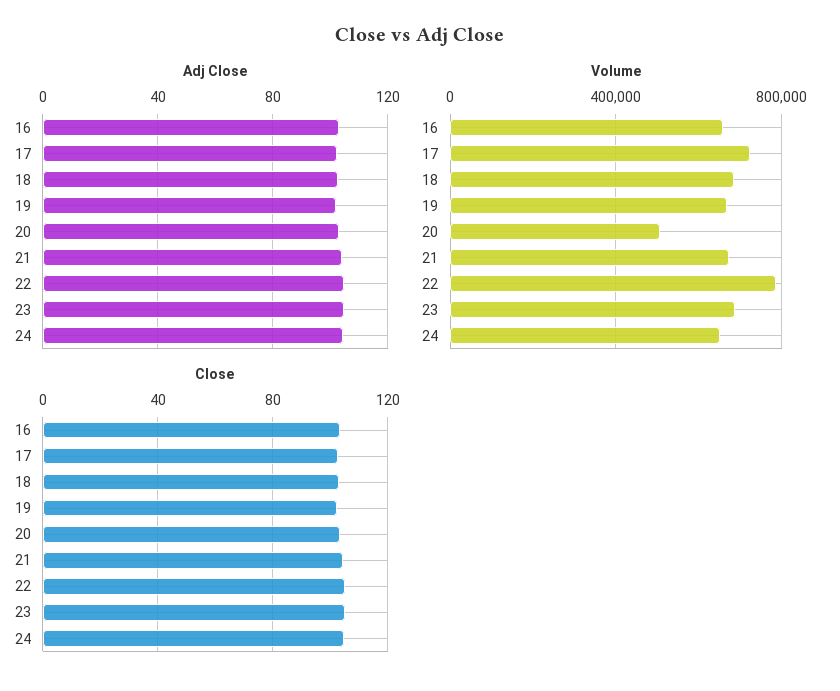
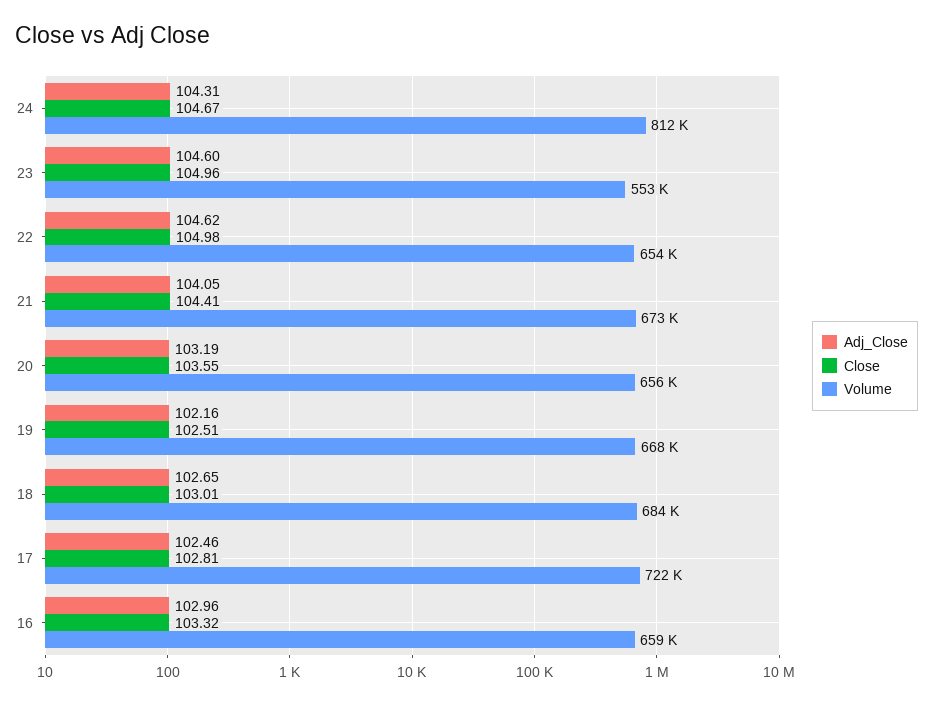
  {
    "Adj Close": {
      "16": 102.96,
      "17": 102.46,
      "18": 102.65,
      "19": 102.16,
      "20": 103.19,
      "21": 104.05,
      "22": 104.62,
      "23": 104.6,
      "24": 104.31
    },
    "Volume": {
      "16": 659000,
      "17": 722000,
      "18": 684000,
      "19": 668000,
-     "20": 500000,
+     "20": 656000,
      "21": 673000,
-     "22": 800000,
+     "22": 654000,
-     "23": 700000,
+     "23": 553000,
-     "24": 650000
+     "24": 812000
    },
    "Close": {
      "16": 103.32,
      "17": 102.81,
      "18": 103.01,
      "19": 102.51,
      "20": 103.55,
      "21": 104.41,
      "22": 104.98,
      "23": 104.96,
      "24": 104.67
    }
  }

